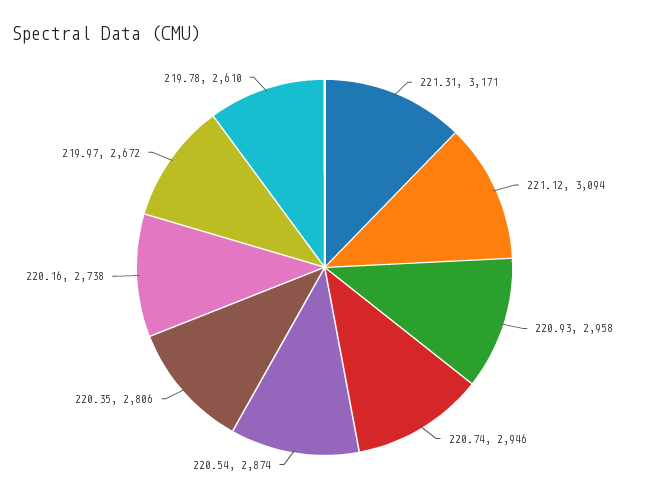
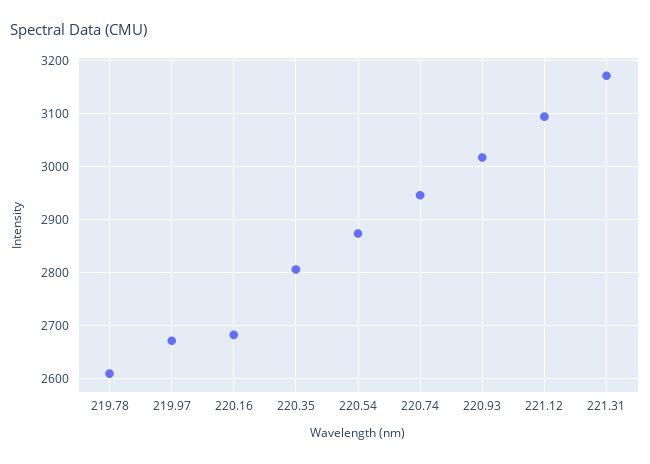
  {
    "221.31": 3171,
    "221.12": 3094,
-   "220.93": 2958,
+   "220.93": 3020,
    "220.74": 2946,
    "220.54": 2874,
    "220.35": 2806,
-   "220.16": 2738,
+   "220.16": 2680,
    "219.97": 2672,
    "219.78": 2610
  }

